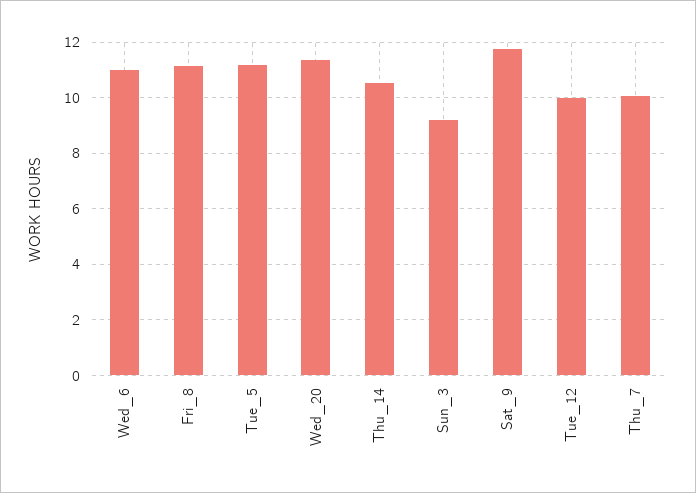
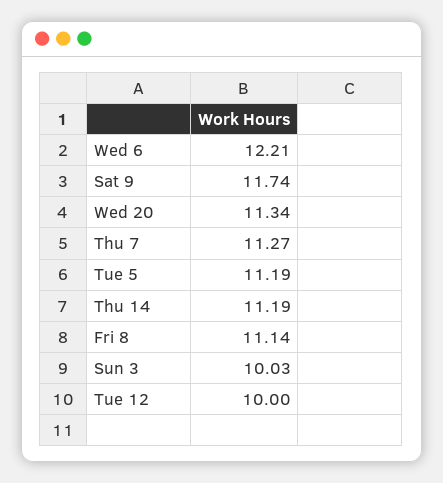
  {
-   "Wed_6": 11,
+   "Wed_6": 12.21,
    "Fri_8": 11.14,
    "Tue_5": 11.19,
    "Wed_20": 11.34,
-   "Thu_14": 10.5,
+   "Thu_14": 11.19,
-   "Sun_3": 9.25,
+   "Sun_3": 10.03,
    "Sat_9": 11.74,
    "Tue_12": 10,
-   "Thu_7": 10
+   "Thu_7": 11.27
  }

